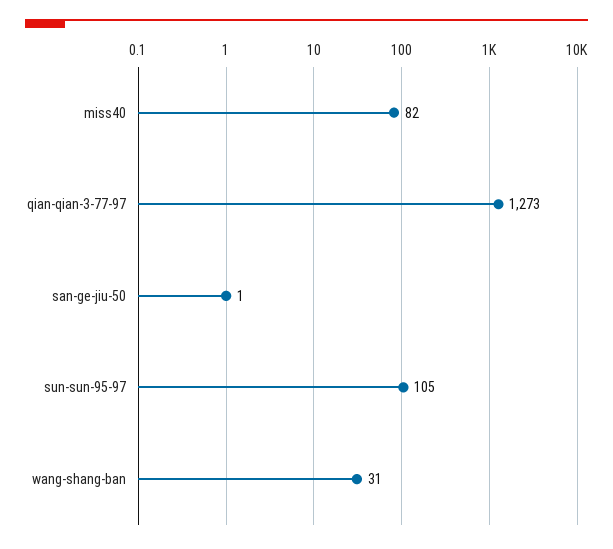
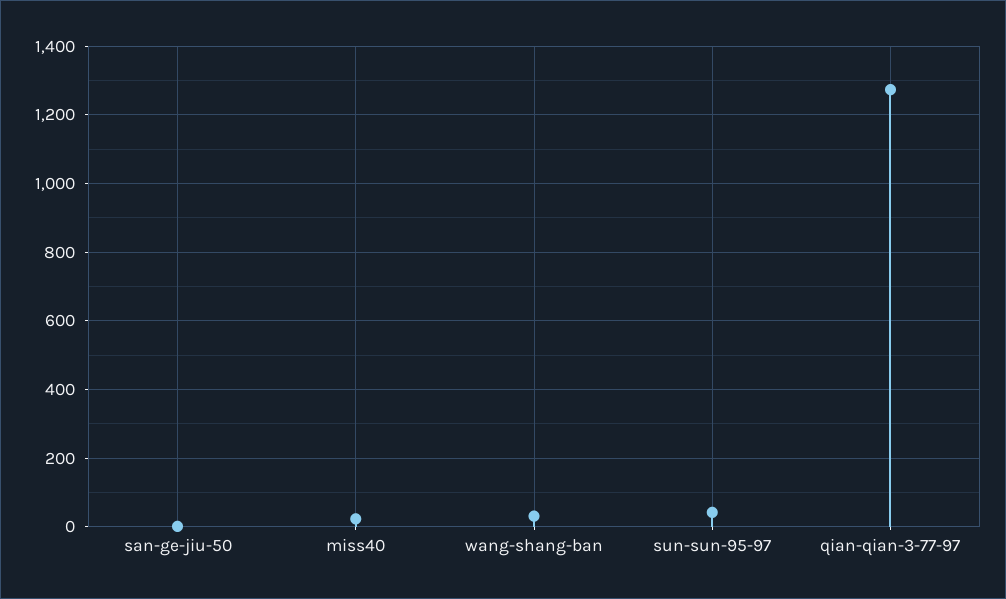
  {
-   "miss40": 82,
+   "miss40": 20,
    "qian-qian-3-77-97": 1273,
    "san-ge-jiu-50": 1,
-   "sun-sun-95-97": 105,
+   "sun-sun-95-97": 40,
    "wang-shang-ban": 31
  }

